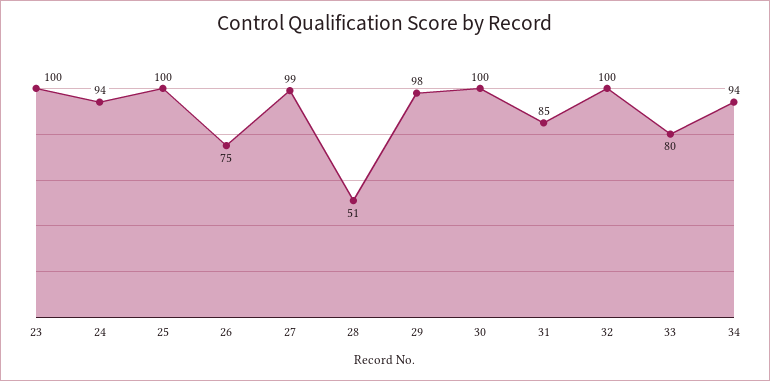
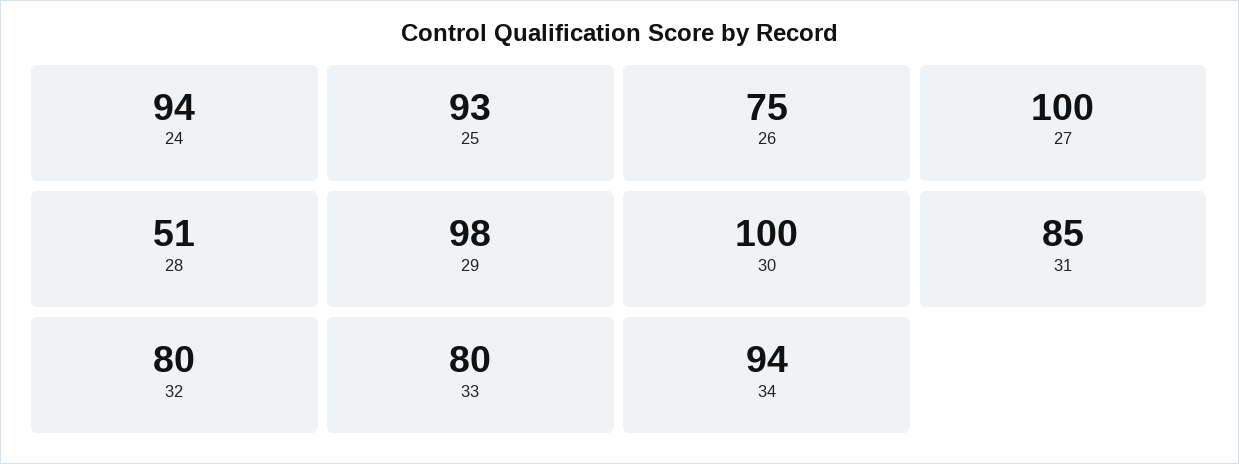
  {
-   "23": 100,
    "24": 94,
-   "25": 100,
+   "25": 93,
    "26": 75,
-   "27": 99,
+   "27": 100,
    "28": 51,
    "29": 98,
    "30": 100,
    "31": 85,
-   "32": 100,
+   "32": 80,
    "33": 80,
    "34": 94
  }

